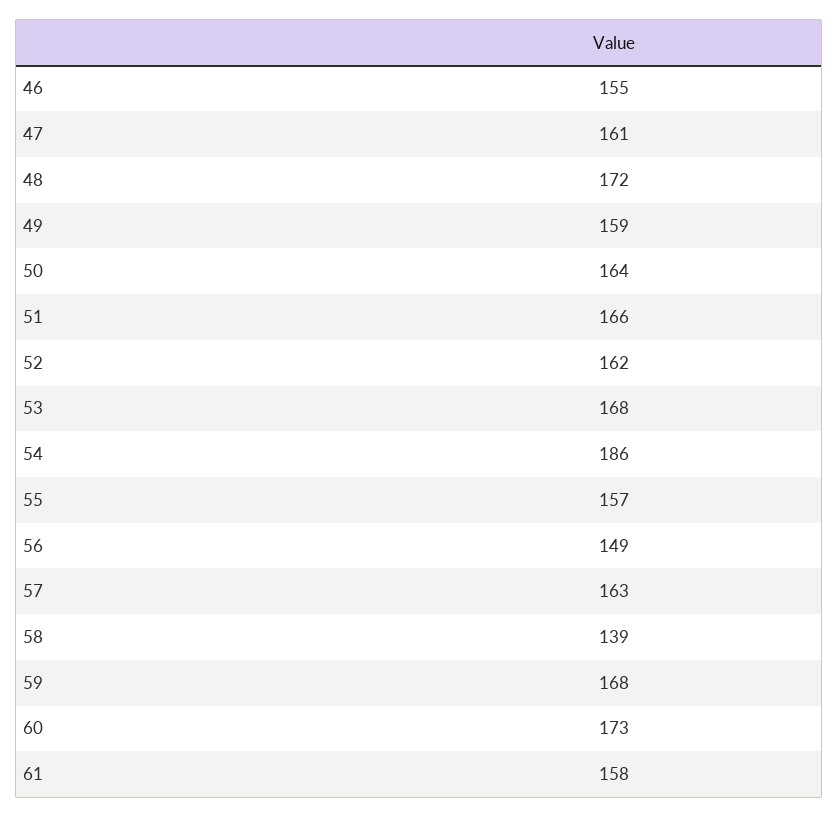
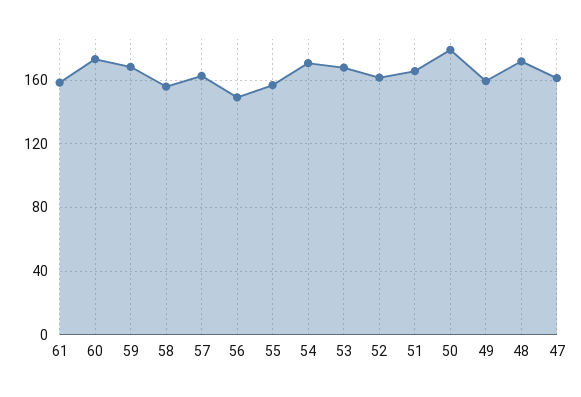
  {
-   "46": 155,
    "47": 161,
    "48": 172,
    "49": 159,
-   "50": 164,
+   "50": 180,
    "51": 166,
    "52": 162,
    "53": 168,
-   "54": 186,
+   "54": 170,
    "55": 157,
    "56": 149,
    "57": 163,
-   "58": 139,
+   "58": 155,
    "59": 168,
    "60": 173,
    "61": 158
  }

